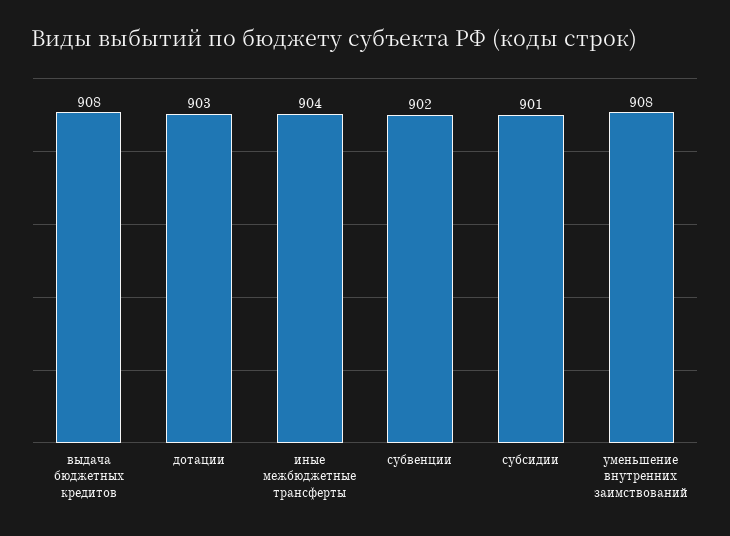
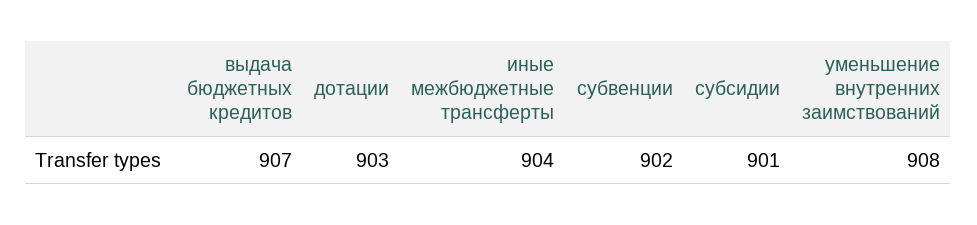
  {
-   "выдача бюджетных кредитов": 908,
+   "выдача бюджетных кредитов": 907,
    "дотации": 903,
    "иные межбюджетные трансферты": 904,
    "субвенции": 902,
    "субсидии": 901,
    "уменьшение внутренних заимствований": 908
  }

